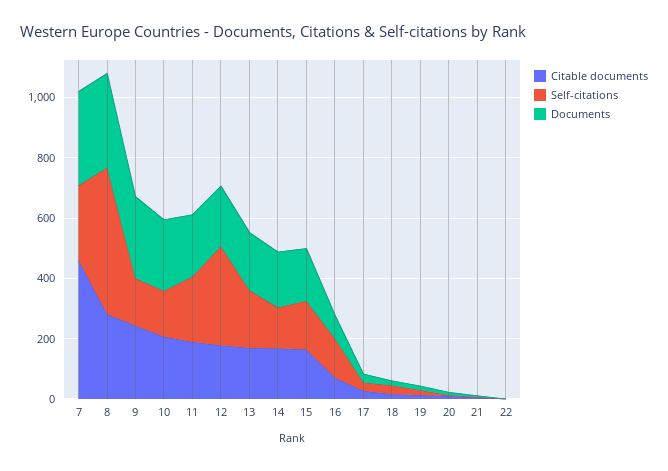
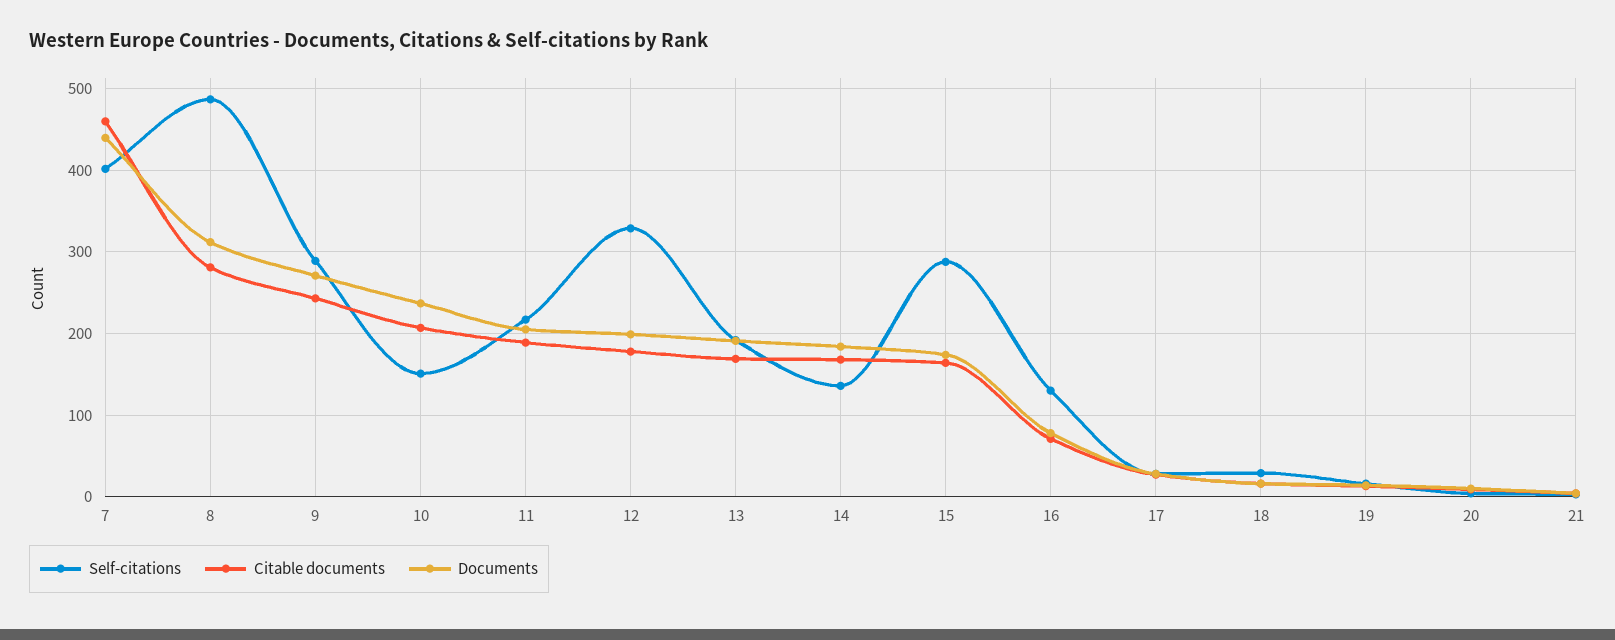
  {
    "Citable documents": {
      "7": 460,
      "8": 280,
      "9": 240,
      "10": 210,
      "11": 190,
      "12": 180,
      "13": 170,
      "14": 170,
      "15": 160,
      "16": 70,
      "17": 30,
      "18": 20,
      "19": 10,
      "20": 10,
-     "21": 0,
+     "21": 0
-     "22": 0
    },
    "Self-citations": {
-     "7": 250,
+     "7": 400,
      "8": 490,
-     "9": 150,
+     "9": 290,
      "10": 150,
      "11": 220,
      "12": 330,
      "13": 190,
      "14": 140,
-     "15": 150,
+     "15": 290,
      "16": 130,
      "17": 30,
      "18": 30,
      "19": 20,
      "20": 0,
-     "21": 0,
+     "21": 0
-     "22": 0
    },
    "Documents": {
-     "7": 300,
+     "7": 440,
      "8": 310,
      "9": 270,
      "10": 240,
      "11": 210,
      "12": 200,
      "13": 190,
      "14": 180,
      "15": 170,
      "16": 80,
      "17": 30,
      "18": 20,
      "19": 10,
      "20": 10,
-     "21": 0,
+     "21": 0
-     "22": 0
    }
  }

